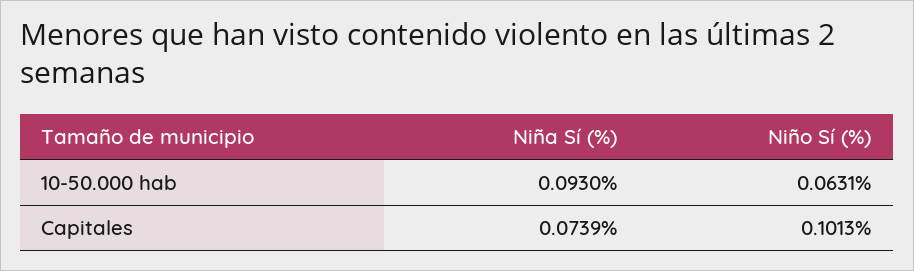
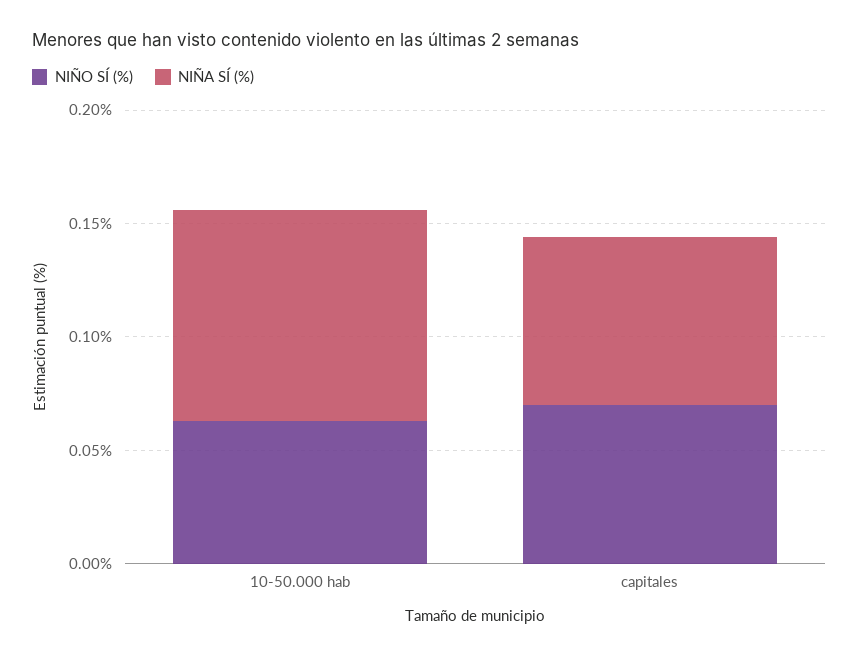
  {
    "Niña Sí (%)": {
      "10-50.000 hab": 0.093,
      "Capitales": 0.0739
    },
    "Niño Sí (%)": {
      "10-50.000 hab": 0.0631,
-     "Capitales": 0.1013
+     "Capitales": 0.07
    }
  }

